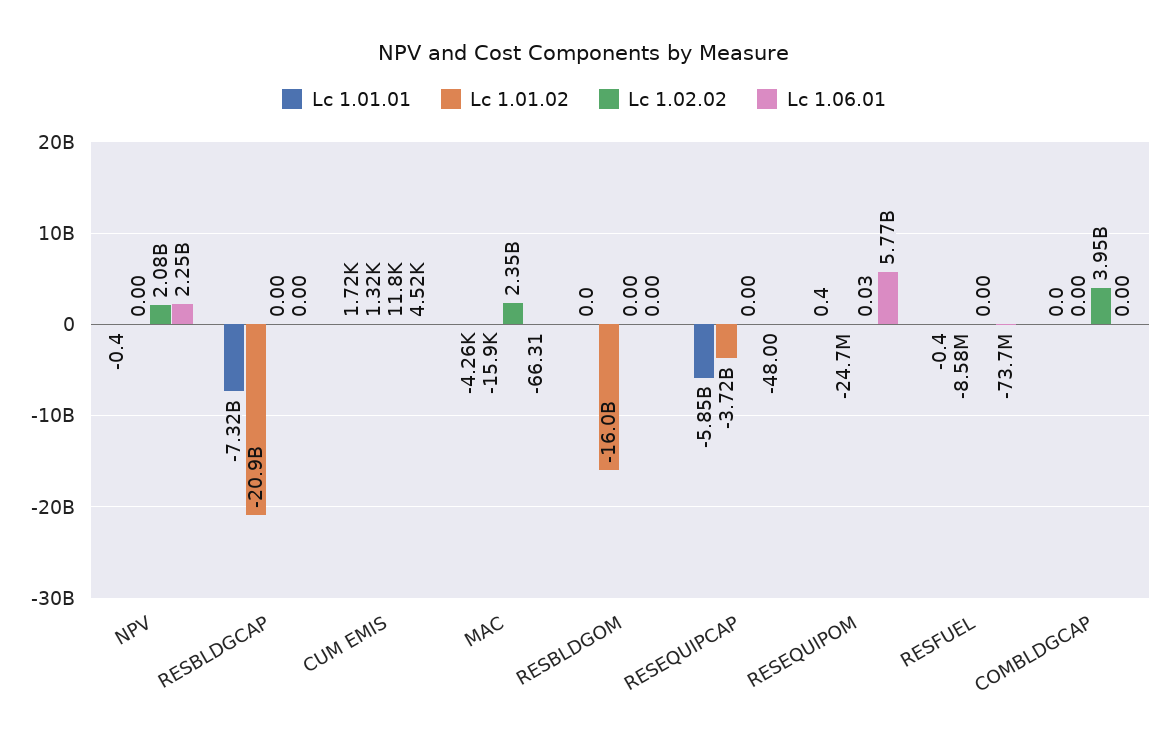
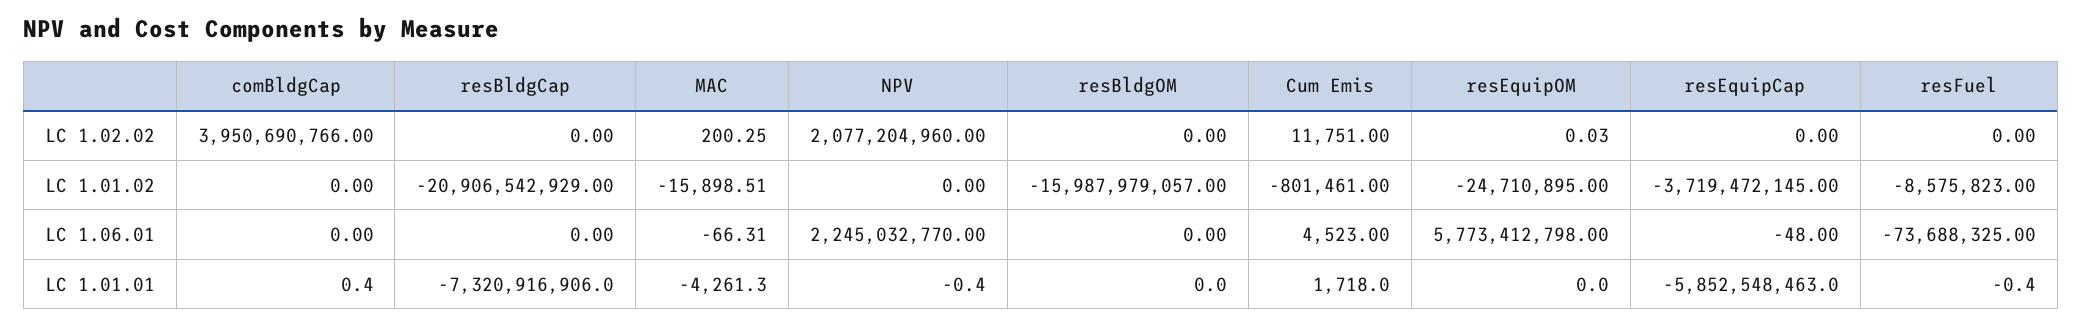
  {
    "Lc 1.01.01": {
      "NPV": -0.4,
      "RESBLDGCAP": -7320916906,
      "CUM EMIS": 1718,
      "MAC": -4261.3,
      "RESBLDGOM": 0,
      "RESEQUIPCAP": -5852548463,
-     "RESEQUIPOM": 0.4,
+     "RESEQUIPOM": 0,
      "RESFUEL": -0.4,
-     "COMBLDGCAP": 0
+     "COMBLDGCAP": 0.4
    },
    "Lc 1.01.02": {
      "NPV": 0,
      "RESBLDGCAP": -20906542929,
-     "CUM EMIS": 1320,
+     "CUM EMIS": -801461,
      "MAC": -15898.51,
      "RESBLDGOM": -15987979057,
      "RESEQUIPCAP": -3719472145,
      "RESEQUIPOM": -24710895,
      "RESFUEL": -8575823,
      "COMBLDGCAP": 0
    },
    "Lc 1.02.02": {
      "NPV": 2077204960,
      "RESBLDGCAP": 0,
      "CUM EMIS": 11751,
-     "MAC": 2350000000,
+     "MAC": 200.25,
      "RESBLDGOM": 0,
      "RESEQUIPCAP": 0,
      "RESEQUIPOM": 0.03,
      "RESFUEL": 0,
      "COMBLDGCAP": 3950690766
    },
    "Lc 1.06.01": {
      "NPV": 2245032770,
      "RESBLDGCAP": 0,
      "CUM EMIS": 4523,
      "MAC": -66.31,
      "RESBLDGOM": 0,
      "RESEQUIPCAP": -48,
      "RESEQUIPOM": 5773412798,
      "RESFUEL": -73688325,
      "COMBLDGCAP": 0
    }
  }

